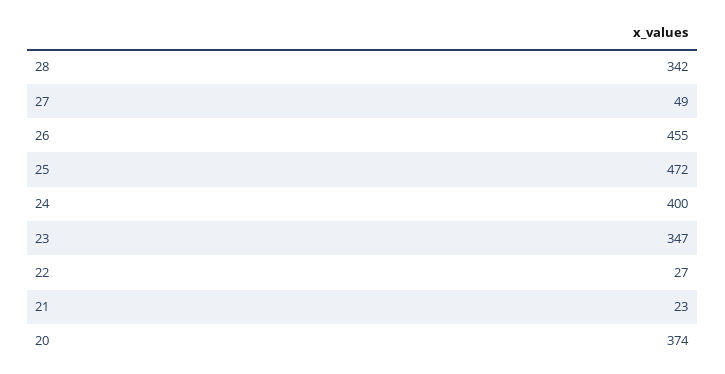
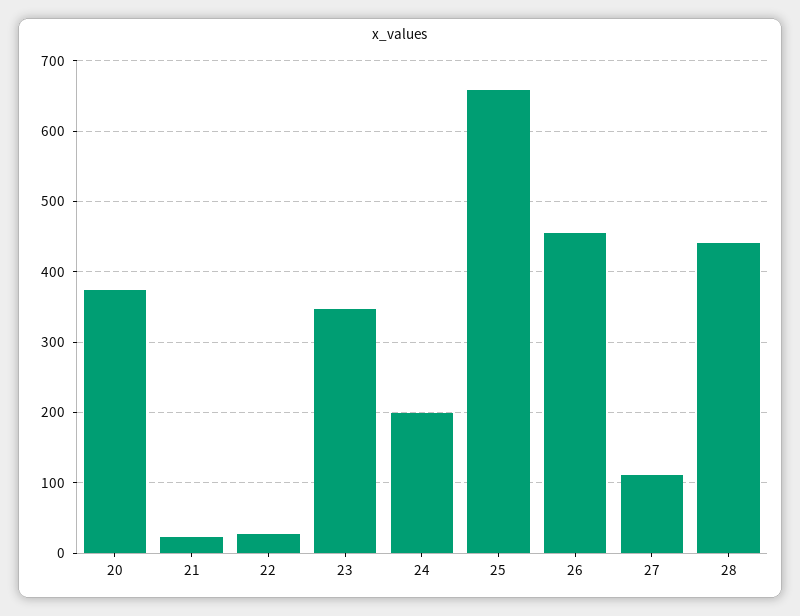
  {
-   "28": 342,
+   "28": 440,
-   "27": 49,
+   "27": 110,
    "26": 455,
-   "25": 472,
+   "25": 660,
-   "24": 400,
+   "24": 200,
    "23": 347,
    "22": 27,
    "21": 23,
    "20": 374
  }

